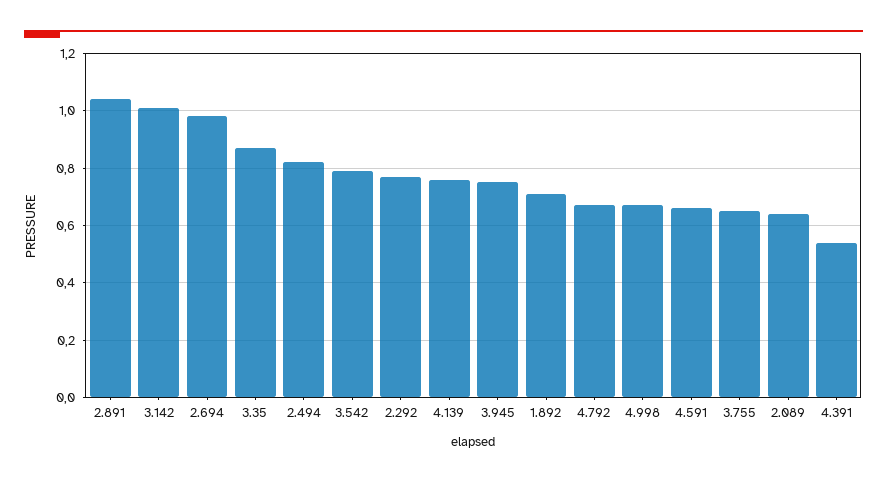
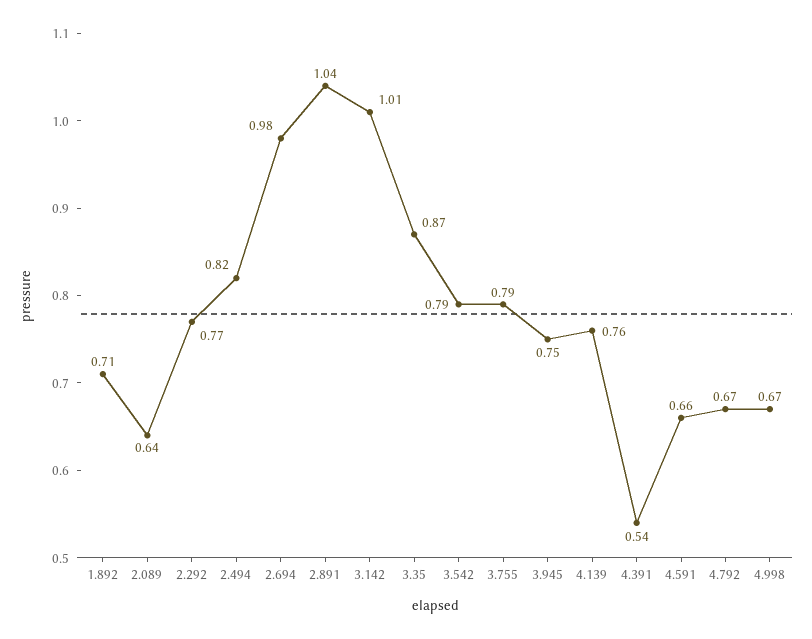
  {
    "2.891": 1.04,
    "3.142": 1.01,
    "2.694": 0.98,
    "3.35": 0.87,
    "2.494": 0.82,
    "3.542": 0.79,
    "2.292": 0.77,
    "4.139": 0.76,
    "3.945": 0.75,
    "1.892": 0.71,
    "4.792": 0.67,
    "4.998": 0.67,
    "4.591": 0.66,
-   "3.755": 0.65,
+   "3.755": 0.79,
    "2.089": 0.64,
    "4.391": 0.54
  }

